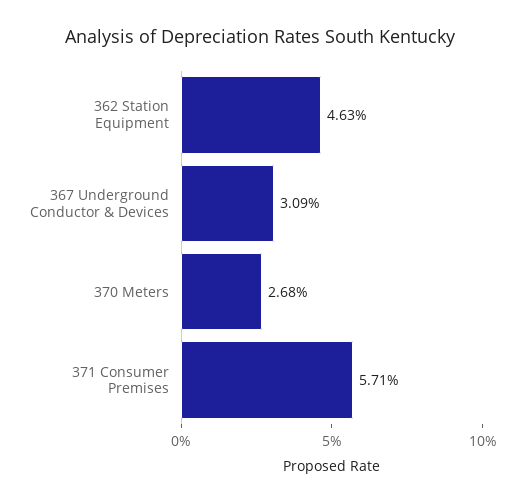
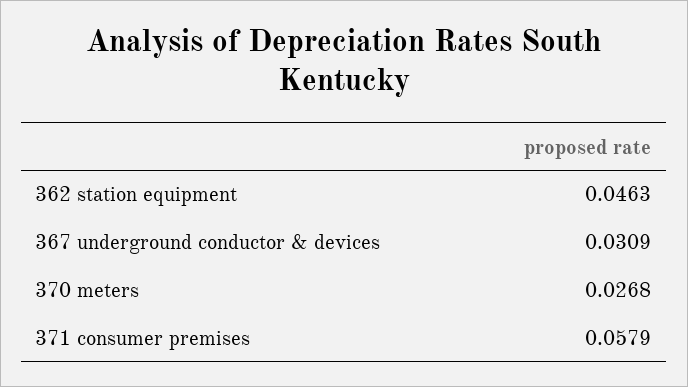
  {
    "362 Station Equipment": 0.0463,
    "367 Underground Conductor & Devices": 0.0309,
    "370 Meters": 0.0268,
-   "371 Consumer Premises": 0.0571
+   "371 Consumer Premises": 0.0579
  }

